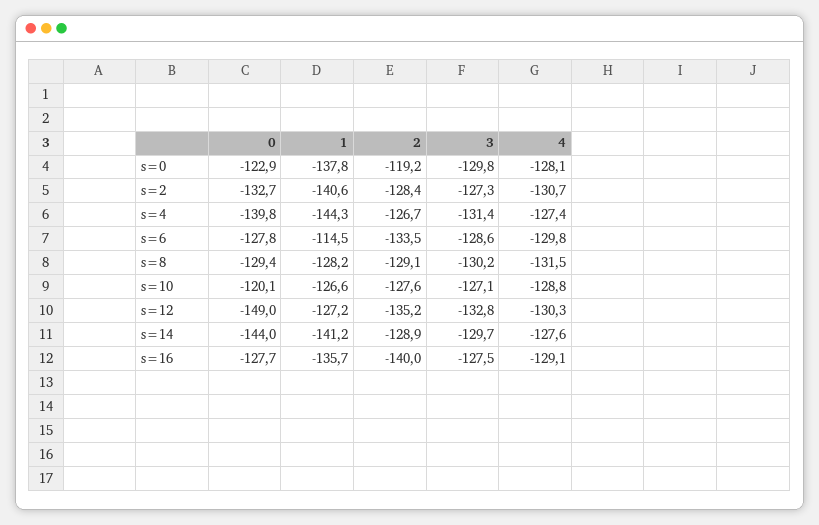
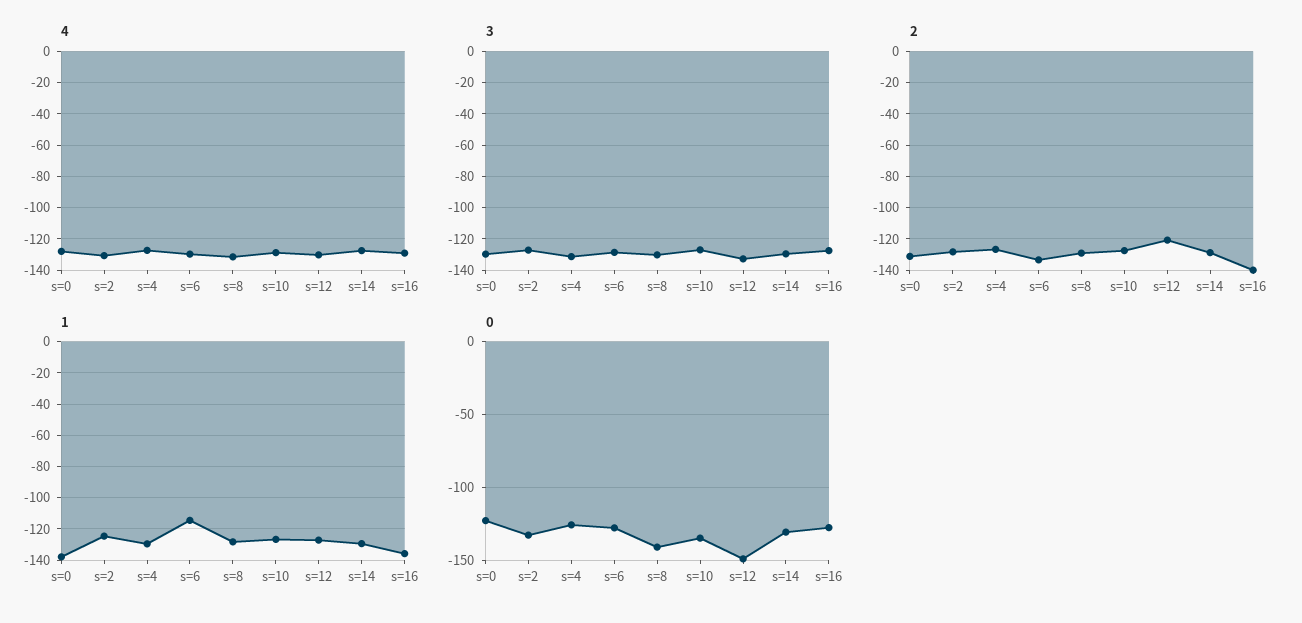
  {
    "0": {
      "s=0": -122.9,
      "s=2": -132.7,
-     "s=4": -139.8,
+     "s=4": -125,
      "s=6": -127.8,
-     "s=8": -129.4,
+     "s=8": -140,
-     "s=10": -120.1,
+     "s=10": -135,
      "s=12": -149,
-     "s=14": -144,
+     "s=14": -130,
      "s=16": -127.7
    },
    "1": {
      "s=0": -137.8,
-     "s=2": -140.6,
+     "s=2": -125,
-     "s=4": -144.3,
+     "s=4": -130,
      "s=6": -114.5,
      "s=8": -128.2,
      "s=10": -126.6,
      "s=12": -127.2,
-     "s=14": -141.2,
+     "s=14": -130,
      "s=16": -135.7
    },
    "2": {
-     "s=0": -119.2,
+     "s=0": -130,
      "s=2": -128.4,
      "s=4": -126.7,
      "s=6": -133.5,
      "s=8": -129.1,
      "s=10": -127.6,
-     "s=12": -135.2,
+     "s=12": -120,
      "s=14": -128.9,
      "s=16": -140
    },
    "3": {
      "s=0": -129.8,
      "s=2": -127.3,
      "s=4": -131.4,
      "s=6": -128.6,
      "s=8": -130.2,
      "s=10": -127.1,
      "s=12": -132.8,
      "s=14": -129.7,
      "s=16": -127.5
    },
    "4": {
      "s=0": -128.1,
      "s=2": -130.7,
      "s=4": -127.4,
      "s=6": -129.8,
      "s=8": -131.5,
      "s=10": -128.8,
      "s=12": -130.3,
      "s=14": -127.6,
      "s=16": -129.1
    }
  }

